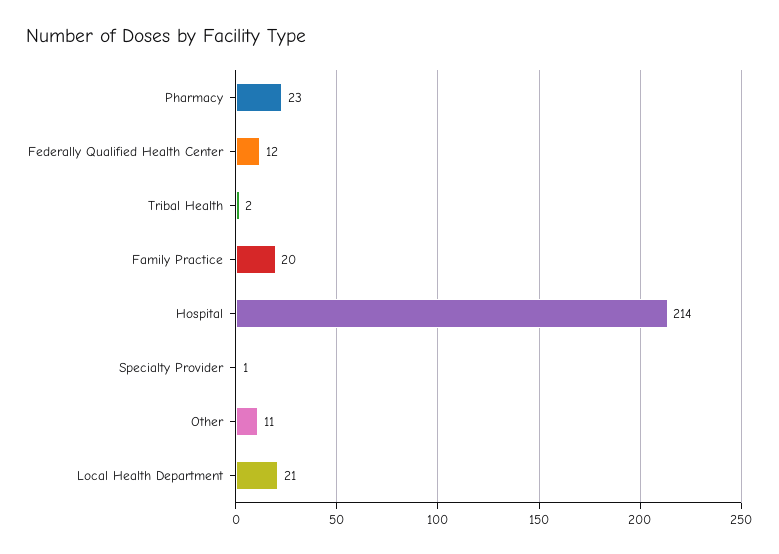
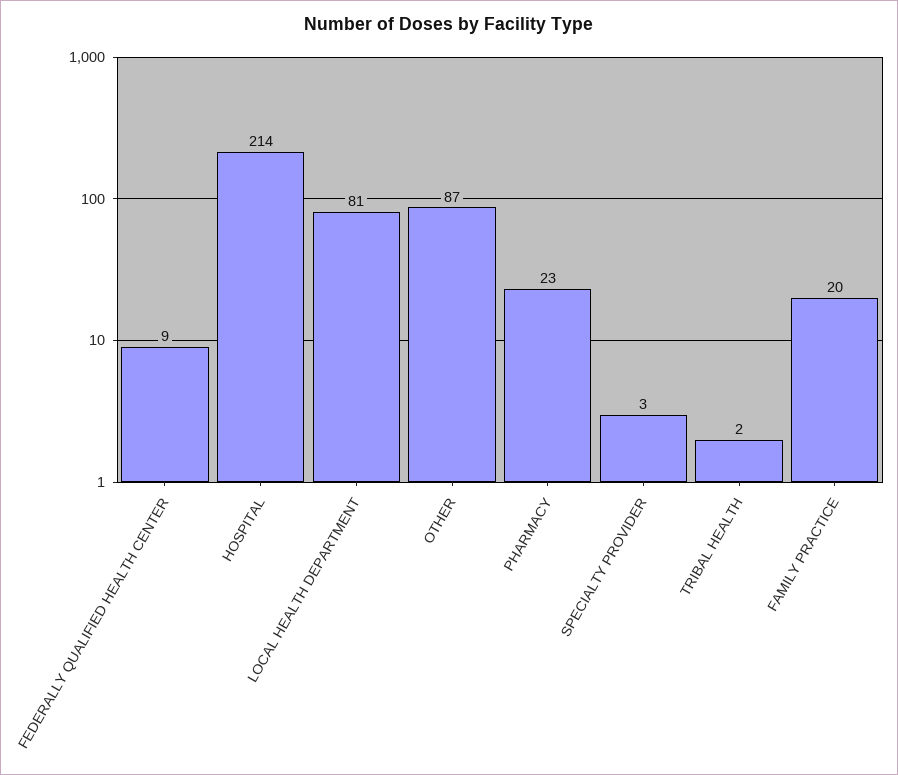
  {
    "Pharmacy": 23,
-   "Federally Qualified Health Center": 12,
+   "Federally Qualified Health Center": 9,
    "Tribal Health": 2,
    "Family Practice": 20,
    "Hospital": 214,
-   "Specialty Provider": 1,
+   "Specialty Provider": 3,
-   "Other": 11,
+   "Other": 87,
-   "Local Health Department": 21
+   "Local Health Department": 81
  }

